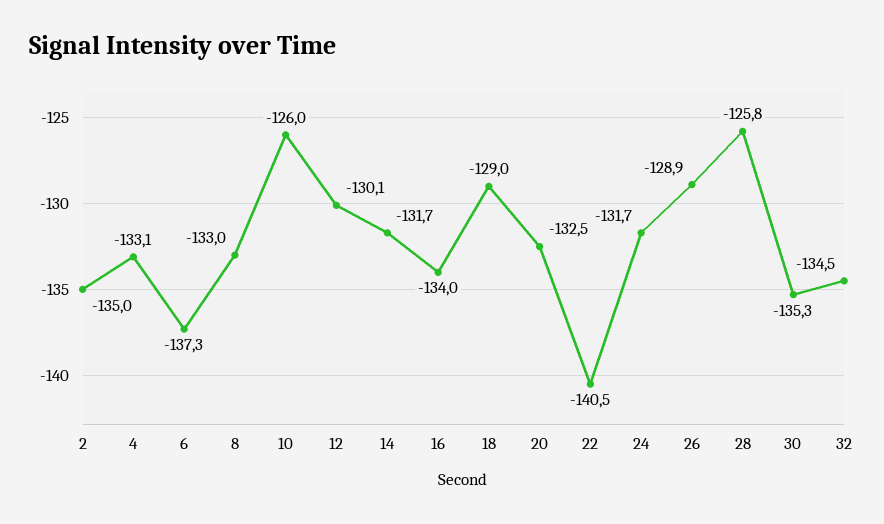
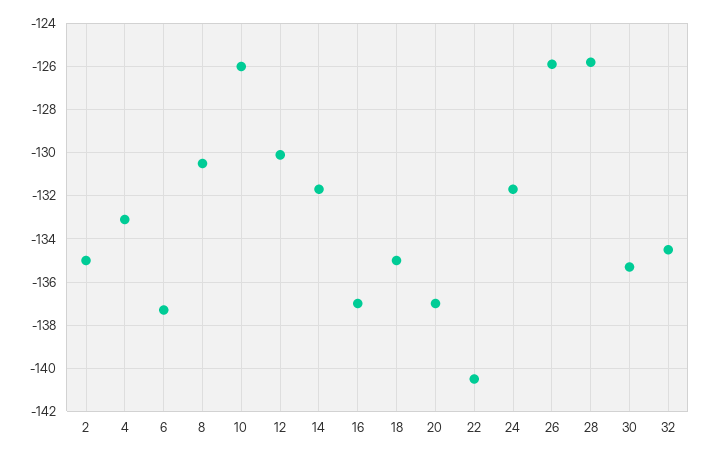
  {
    "2": -135,
    "4": -133.1,
    "6": -137.3,
-   "8": -133,
+   "8": -130.5,
    "10": -126,
    "12": -130.1,
    "14": -131.7,
-   "16": -134,
+   "16": -137,
-   "18": -129,
+   "18": -135,
-   "20": -132.5,
+   "20": -137,
    "22": -140.5,
    "24": -131.7,
-   "26": -128.9,
+   "26": -126,
    "28": -125.8,
    "30": -135.3,
    "32": -134.5
  }

